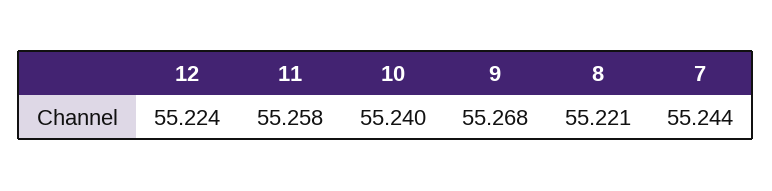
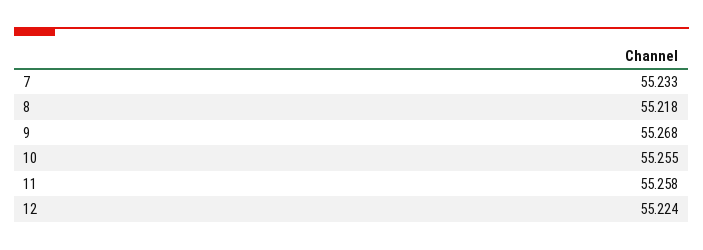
  {
    "12": 55.224,
    "11": 55.258,
-   "10": 55.24,
+   "10": 55.255,
    "9": 55.268,
-   "8": 55.221,
+   "8": 55.218,
-   "7": 55.244
+   "7": 55.233
  }

